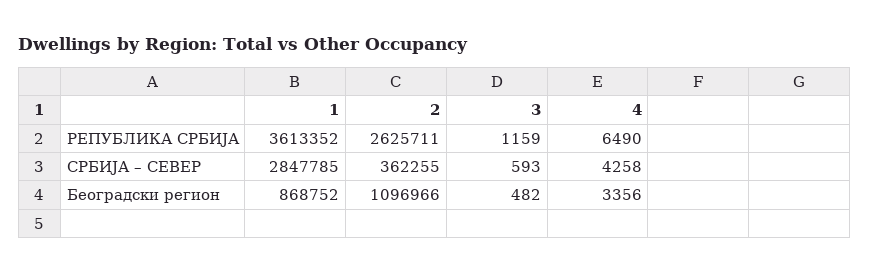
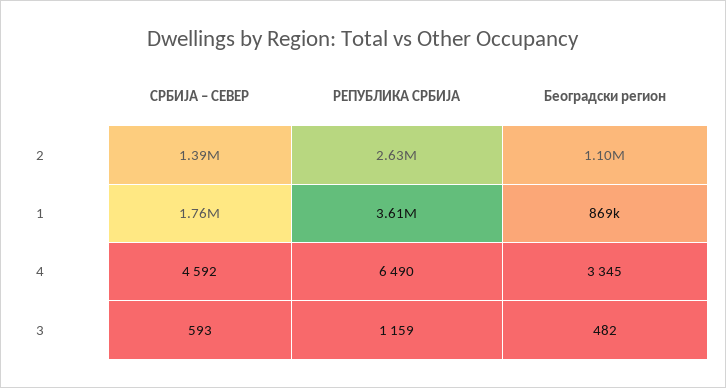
  {
    "1": {
      "РЕПУБЛИКА СРБИЈА": 3613352,
-     "СРБИЈА – СЕВЕР": 2847785,
+     "СРБИЈА – СЕВЕР": 1760000,
      "Београдски регион": 868752
    },
    "2": {
      "РЕПУБЛИКА СРБИЈА": 2625711,
-     "СРБИЈА – СЕВЕР": 362255,
+     "СРБИЈА – СЕВЕР": 1390000,
      "Београдски регион": 1096966
    },
    "3": {
      "РЕПУБЛИКА СРБИЈА": 1159,
      "СРБИЈА – СЕВЕР": 593,
      "Београдски регион": 482
    },
    "4": {
      "РЕПУБЛИКА СРБИЈА": 6490,
-     "СРБИЈА – СЕВЕР": 4258,
+     "СРБИЈА – СЕВЕР": 4592,
-     "Београдски регион": 3356
+     "Београдски регион": 3345
    }
  }

